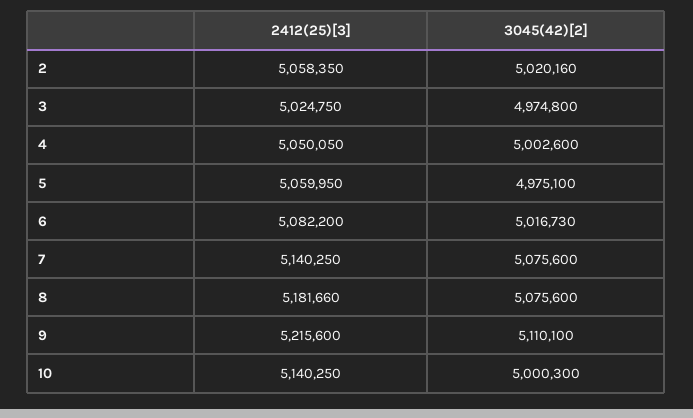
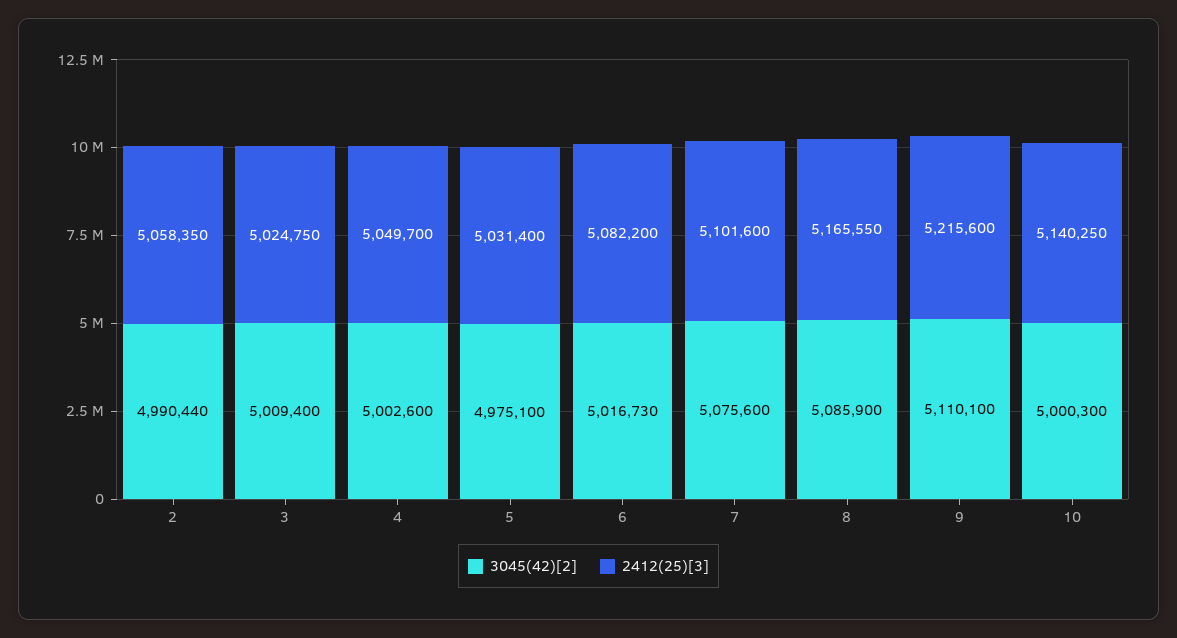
  {
    "2412(25)[3]": {
      "2": 5058350,
      "3": 5024750,
-     "4": 5050050,
+     "4": 5049700,
-     "5": 5059950,
+     "5": 5031400,
      "6": 5082200,
-     "7": 5140250,
+     "7": 5101600,
-     "8": 5181660,
+     "8": 5165550,
      "9": 5215600,
      "10": 5140250
    },
    "3045(42)[2]": {
-     "2": 5020160,
+     "2": 4990440,
-     "3": 4974800,
+     "3": 5009400,
      "4": 5002600,
      "5": 4975100,
      "6": 5016730,
      "7": 5075600,
-     "8": 5075600,
+     "8": 5085900,
      "9": 5110100,
      "10": 5000300
    }
  }

